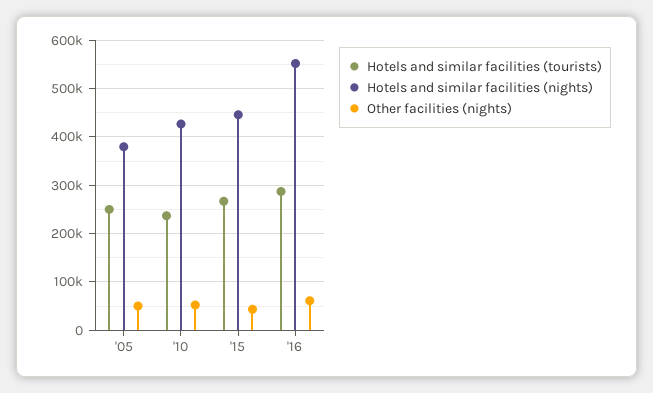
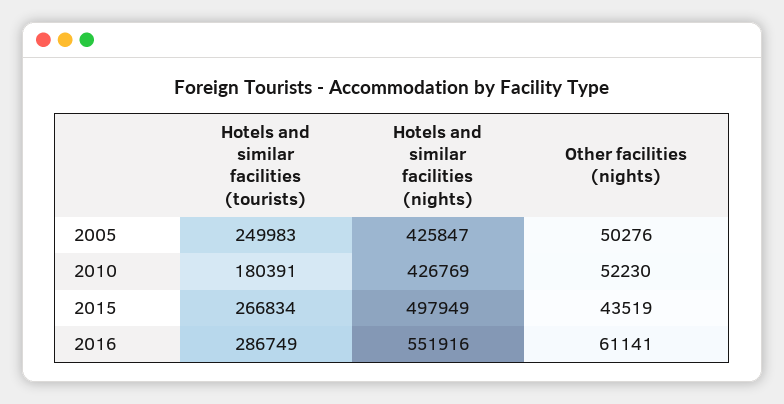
  {
    "Hotels and similar facilities (tourists)": {
      "'05": 249983,
-     "'10": 240000,
+     "'10": 180391,
      "'15": 266834,
      "'16": 286749
    },
    "Hotels and similar facilities (nights)": {
-     "'05": 380000,
+     "'05": 425847,
      "'10": 426769,
-     "'15": 440000,
+     "'15": 497949,
      "'16": 551916
    },
    "Other facilities (nights)": {
      "'05": 50276,
      "'10": 52230,
      "'15": 43519,
      "'16": 61141
    }
  }

